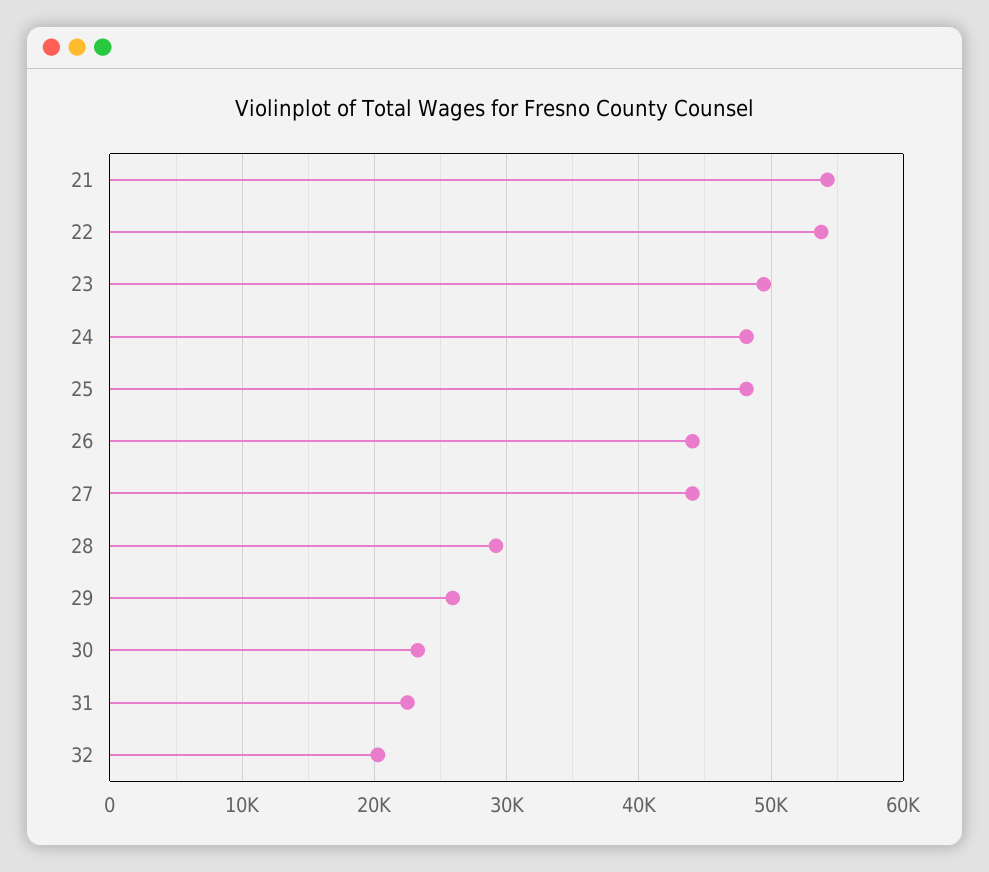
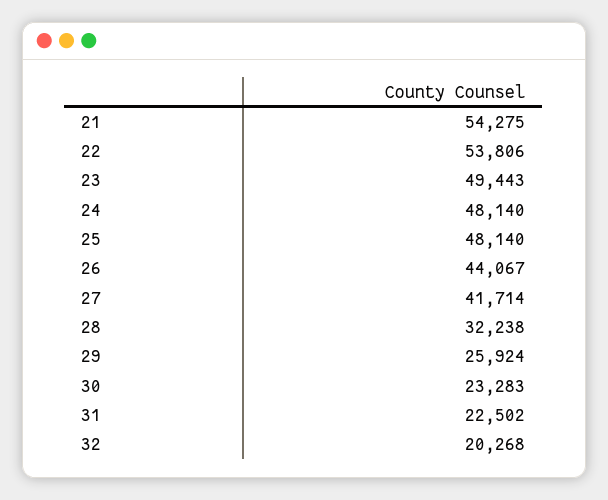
  {
    "21": 54275,
    "22": 53806,
    "23": 49443,
    "24": 48140,
    "25": 48140,
    "26": 44067,
-   "27": 44000,
+   "27": 41714,
-   "28": 29000,
+   "28": 32238,
    "29": 25924,
    "30": 23283,
    "31": 22502,
    "32": 20268
  }

